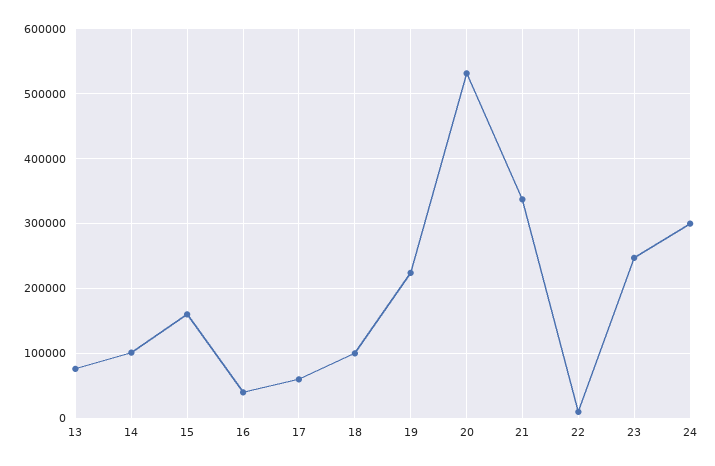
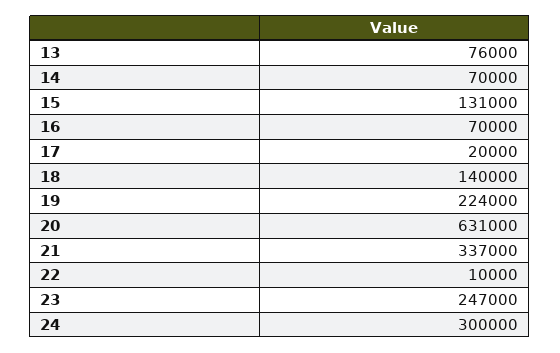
  {
    "13": 76000,
-   "14": 100000,
+   "14": 70000,
-   "15": 160000,
+   "15": 131000,
-   "16": 40000,
+   "16": 70000,
-   "17": 60000,
+   "17": 20000,
-   "18": 100000,
+   "18": 140000,
    "19": 224000,
-   "20": 530000,
+   "20": 631000,
    "21": 337000,
    "22": 10000,
    "23": 247000,
    "24": 300000
  }

